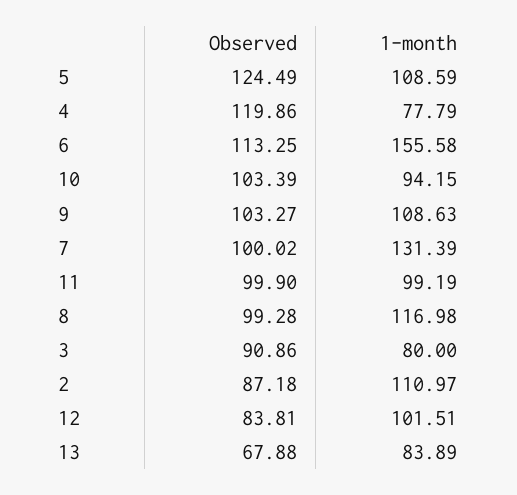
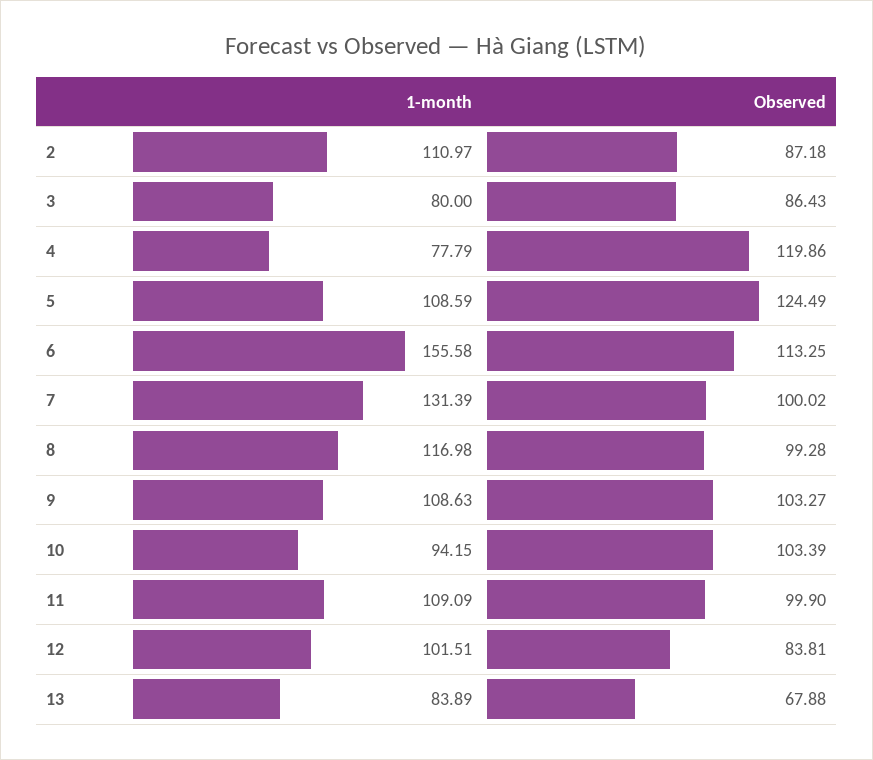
  {
    "Observed": {
      "5": 124.49,
      "4": 119.86,
      "6": 113.25,
      "10": 103.39,
      "9": 103.27,
      "7": 100.02,
      "11": 99.9,
      "8": 99.28,
-     "3": 90.86,
+     "3": 86.43,
      "2": 87.18,
      "12": 83.81,
      "13": 67.88
    },
    "1-month": {
      "5": 108.59,
      "4": 77.79,
      "6": 155.58,
      "10": 94.15,
      "9": 108.63,
      "7": 131.39,
-     "11": 99.19,
+     "11": 109.09,
      "8": 116.98,
      "3": 80,
      "2": 110.97,
      "12": 101.51,
      "13": 83.89
    }
  }

